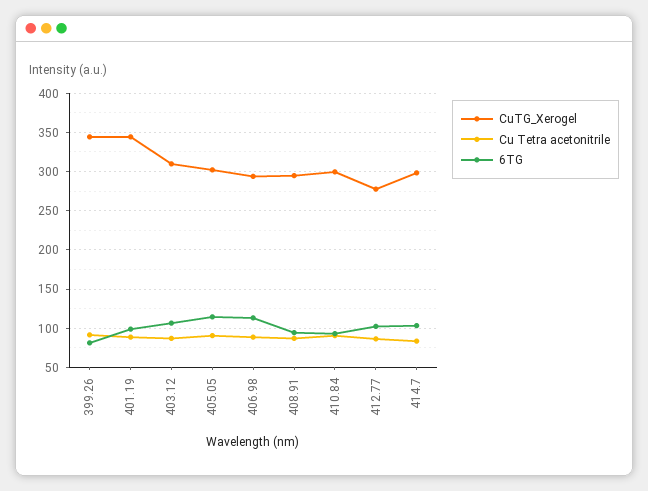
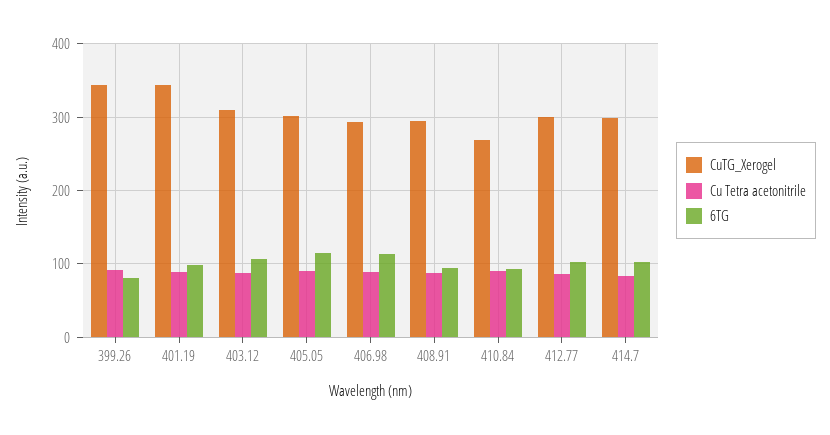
  {
    "CuTG_Xerogel": {
      "399.26": 340,
      "401.19": 340,
      "403.12": 310,
      "405.05": 300,
      "406.98": 290,
      "408.91": 290,
-     "410.84": 300,
+     "410.84": 270,
-     "412.77": 280,
+     "412.77": 300,
      "414.7": 300
    },
    "Cu Tetra acetonitrile": {
      "399.26": 90,
      "401.19": 90,
      "403.12": 90,
      "405.05": 90,
      "406.98": 90,
      "408.91": 90,
      "410.84": 90,
      "412.77": 90,
      "414.7": 80
    },
    "6TG": {
      "399.26": 80,
      "401.19": 100,
      "403.12": 110,
      "405.05": 110,
      "406.98": 110,
      "408.91": 90,
      "410.84": 90,
      "412.77": 100,
      "414.7": 100
    }
  }

